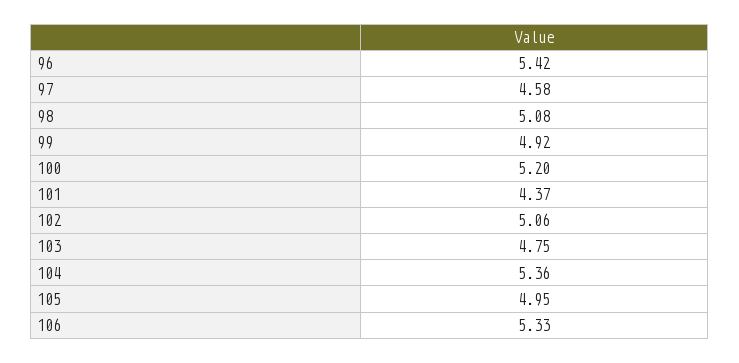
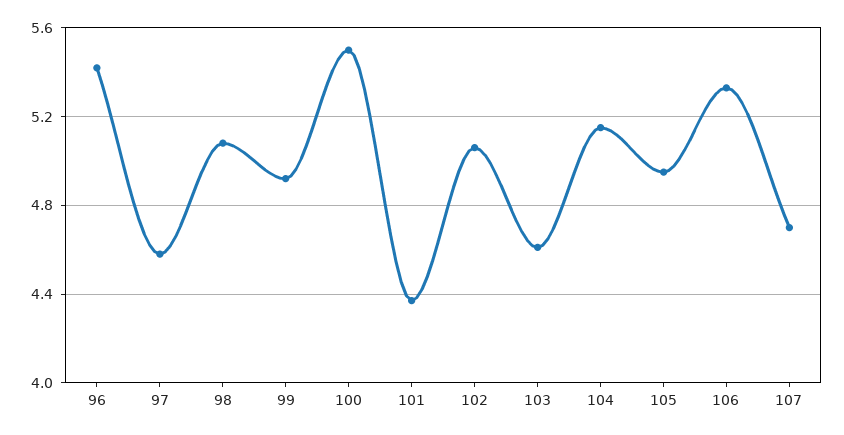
  {
    "96": 5.42,
    "97": 4.58,
    "98": 5.08,
    "99": 4.92,
-   "100": 5.2,
+   "100": 5.5,
    "101": 4.37,
    "102": 5.06,
-   "103": 4.75,
+   "103": 4.6,
-   "104": 5.36,
+   "104": 5.15,
    "105": 4.95,
-   "106": 5.33
+   "106": 5.33,
+   "107": 4.7
  }

